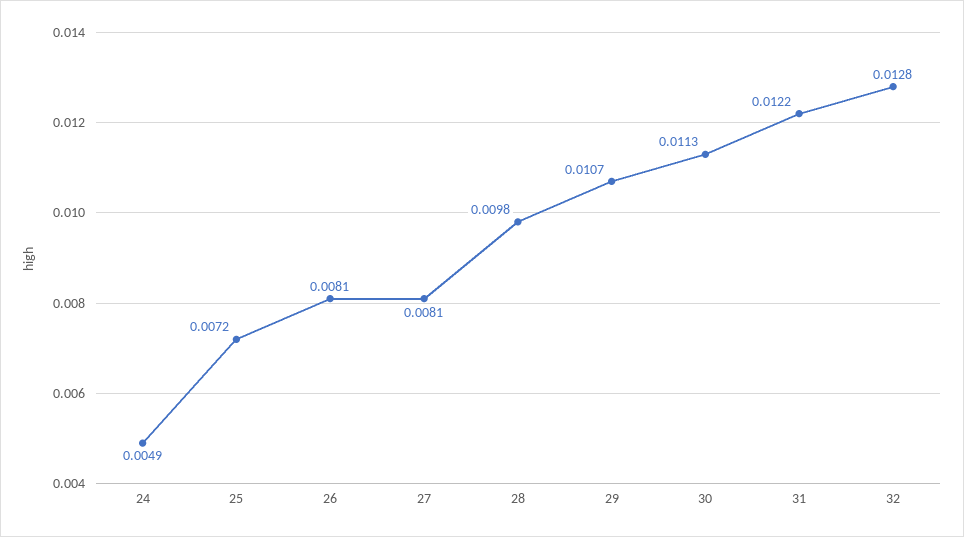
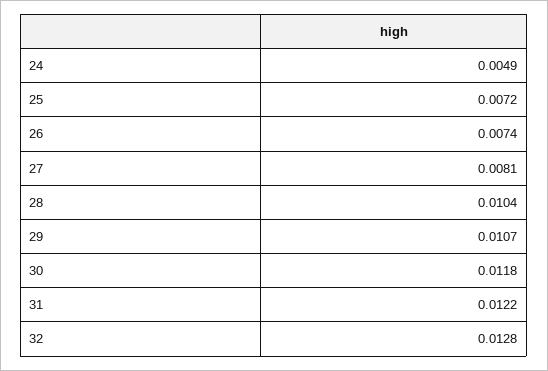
  {
    "24": 0.0049,
    "25": 0.0072,
-   "26": 0.0081,
+   "26": 0.0074,
    "27": 0.0081,
-   "28": 0.0098,
+   "28": 0.0104,
    "29": 0.0107,
-   "30": 0.0113,
+   "30": 0.0118,
    "31": 0.0122,
    "32": 0.0128
  }

